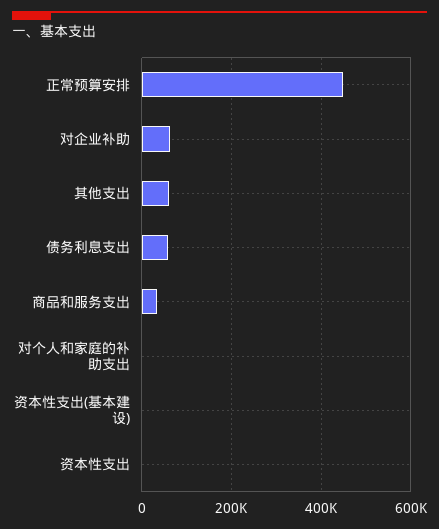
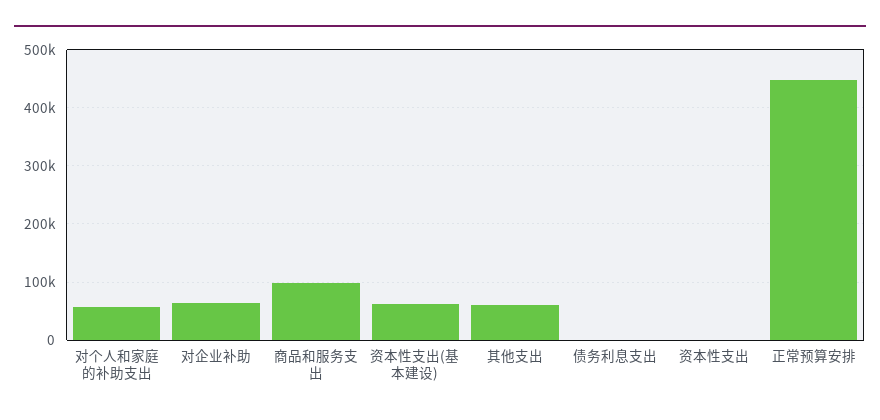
  {
    "正常预算安排": 440000,
    "对企业补助": 60000,
    "其他支出": 60000,
-   "债务利息支出": 60000,
+   "债务利息支出": 0,
-   "商品和服务支出": 40000,
+   "商品和服务支出": 100000,
-   "对个人和家庭的补助支出": 0,
+   "对个人和家庭的补助支出": 60000,
-   "资本性支出(基本建设)": 0,
+   "资本性支出(基本建设)": 60000,
    "资本性支出": 0
  }

